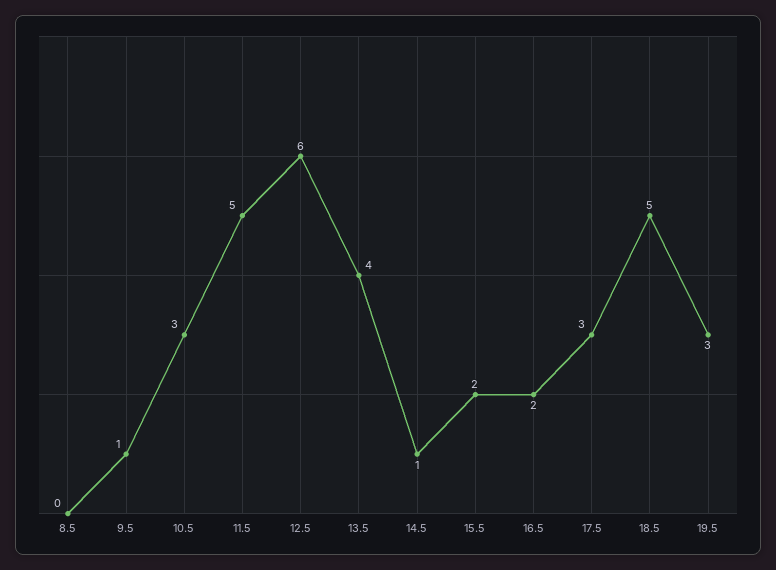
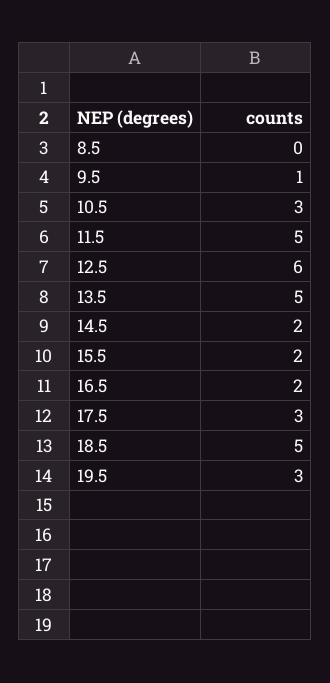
  {
    "8.5": 0,
    "9.5": 1,
    "10.5": 3,
    "11.5": 5,
    "12.5": 6,
-   "13.5": 4,
+   "13.5": 5,
-   "14.5": 1,
+   "14.5": 2,
    "15.5": 2,
    "16.5": 2,
    "17.5": 3,
    "18.5": 5,
    "19.5": 3
  }

